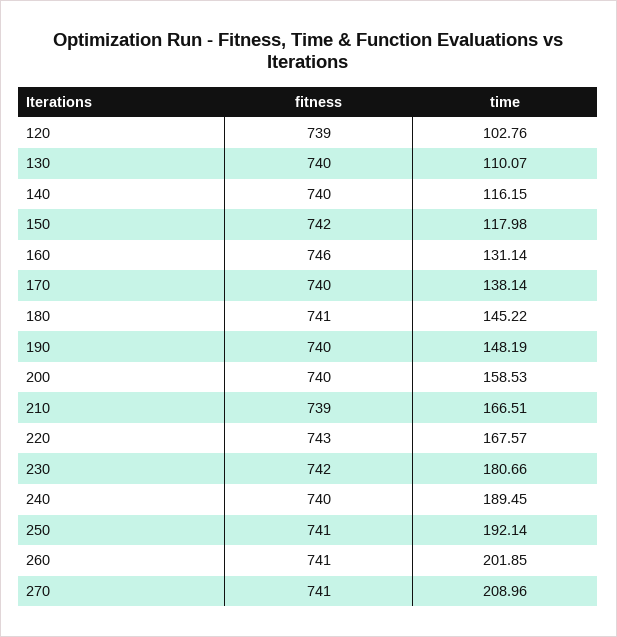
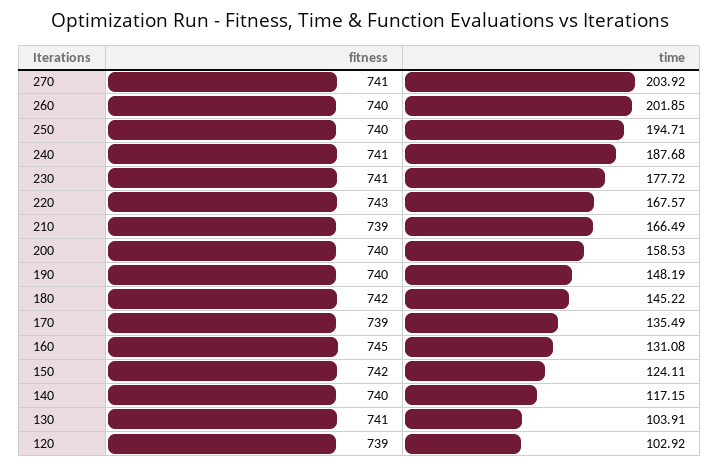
  {
    "fitness": {
      "120": 739,
-     "130": 740,
+     "130": 741,
      "140": 740,
      "150": 742,
-     "160": 746,
+     "160": 745,
-     "170": 740,
+     "170": 739,
-     "180": 741,
+     "180": 742,
      "190": 740,
      "200": 740,
      "210": 739,
      "220": 743,
-     "230": 742,
+     "230": 741,
-     "240": 740,
+     "240": 741,
-     "250": 741,
+     "250": 740,
-     "260": 741,
+     "260": 740,
      "270": 741
    },
    "time": {
-     "120": 102.76,
+     "120": 102.92,
-     "130": 110.07,
+     "130": 103.91,
-     "140": 116.15,
+     "140": 117.15,
-     "150": 117.98,
+     "150": 124.11,
-     "160": 131.14,
+     "160": 131.08,
-     "170": 138.14,
+     "170": 135.49,
      "180": 145.22,
      "190": 148.19,
      "200": 158.53,
-     "210": 166.51,
+     "210": 166.49,
      "220": 167.57,
-     "230": 180.66,
+     "230": 177.72,
-     "240": 189.45,
+     "240": 187.68,
-     "250": 192.14,
+     "250": 194.71,
      "260": 201.85,
-     "270": 208.96
+     "270": 203.92
    }
  }

